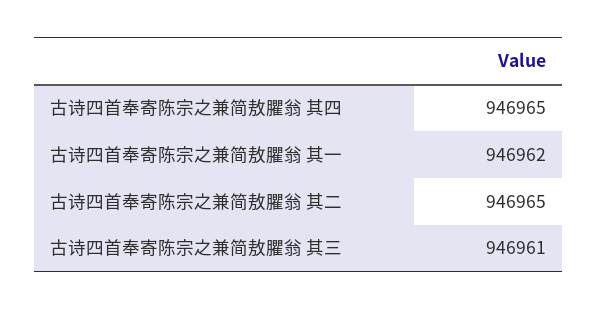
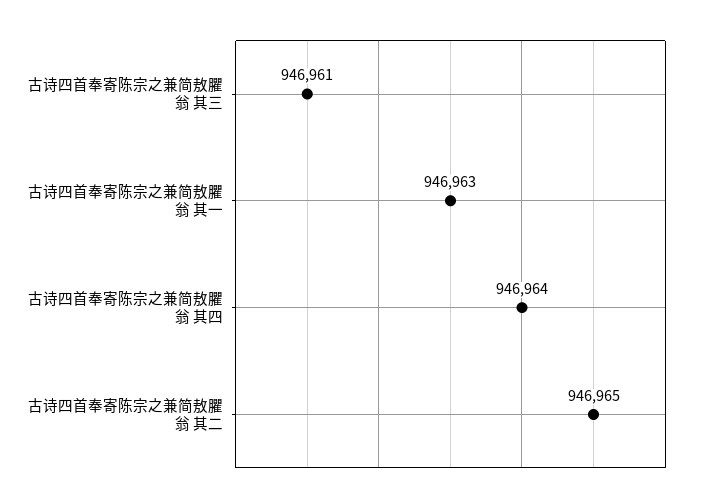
  {
-   "古诗四首奉寄陈宗之兼简敖臞翁 其四": 946965,
+   "古诗四首奉寄陈宗之兼简敖臞翁 其四": 946964,
-   "古诗四首奉寄陈宗之兼简敖臞翁 其一": 946962,
+   "古诗四首奉寄陈宗之兼简敖臞翁 其一": 946963,
    "古诗四首奉寄陈宗之兼简敖臞翁 其二": 946965,
    "古诗四首奉寄陈宗之兼简敖臞翁 其三": 946961
  }

